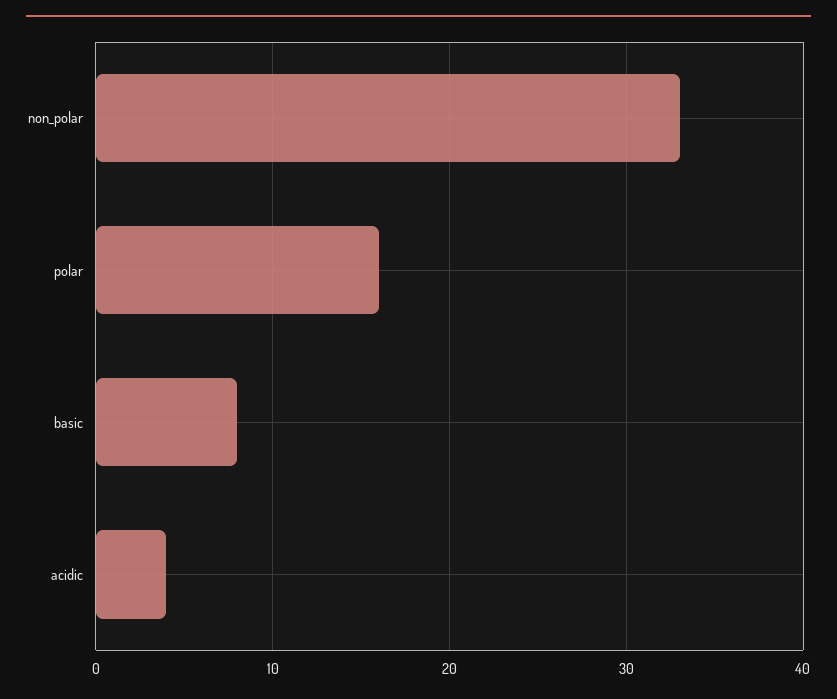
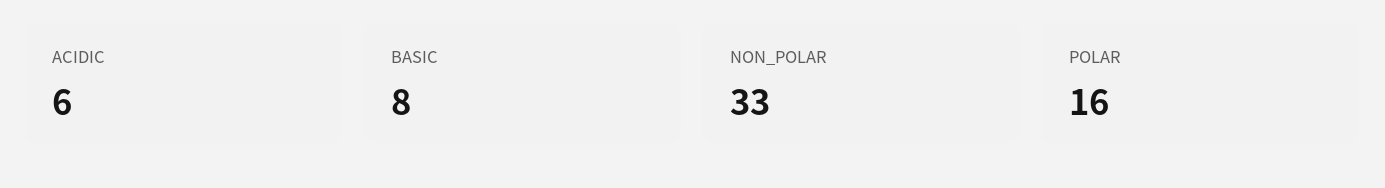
  {
    "non_polar": 33,
    "polar": 16,
    "basic": 8,
-   "acidic": 4
+   "acidic": 6
  }

